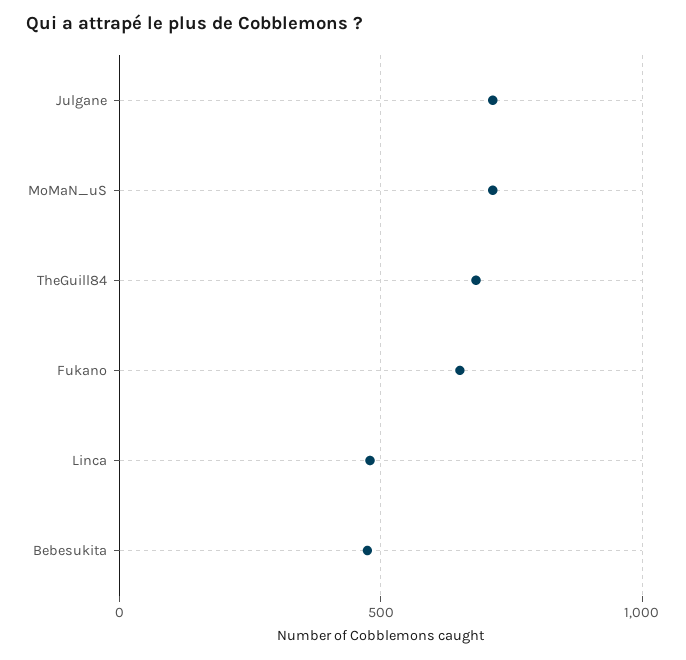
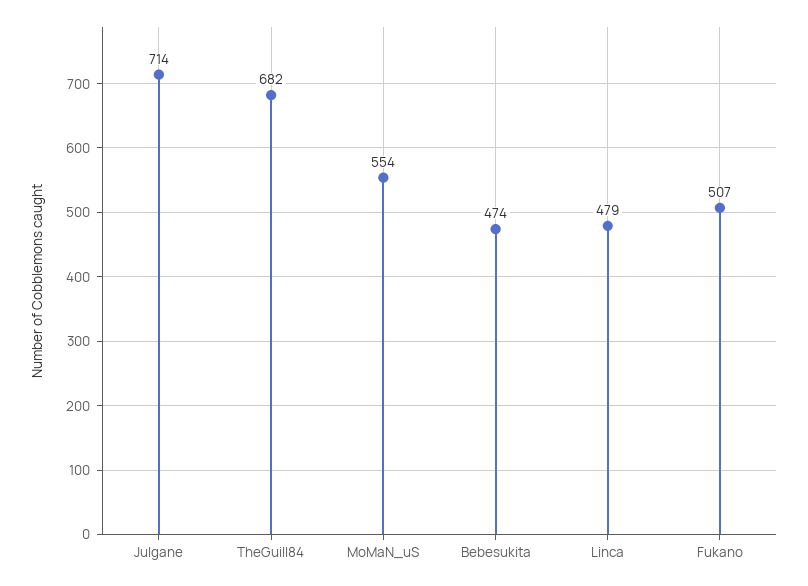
  {
    "Julgane": 714,
-   "MoMaN_uS": 700,
+   "MoMaN_uS": 554,
    "TheGuill84": 682,
-   "Fukano": 650,
+   "Fukano": 507,
    "Linca": 479,
    "Bebesukita": 474
  }

